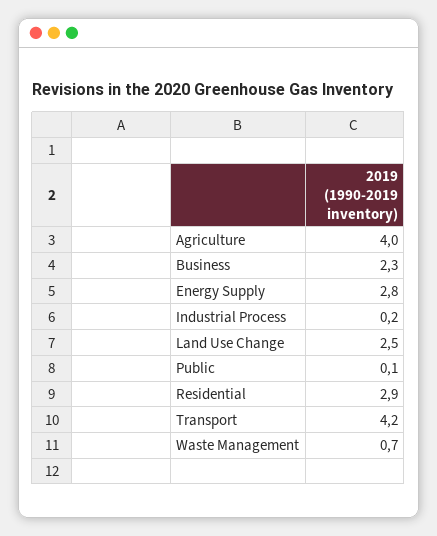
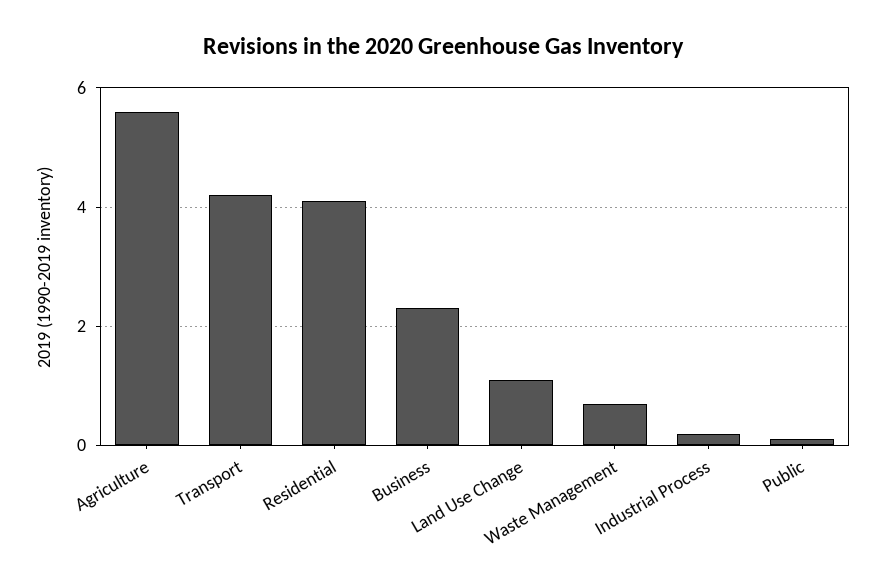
  {
-   "Agriculture": 4,
+   "Agriculture": 5.5,
    "Business": 2.3,
-   "Energy Supply": 2.8,
    "Industrial Process": 0.2,
-   "Land Use Change": 2.5,
+   "Land Use Change": 1,
    "Public": 0.1,
-   "Residential": 2.9,
+   "Residential": 4,
    "Transport": 4.2,
    "Waste Management": 0.7
  }

